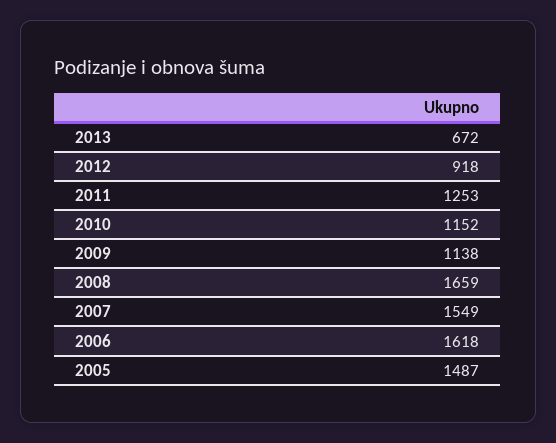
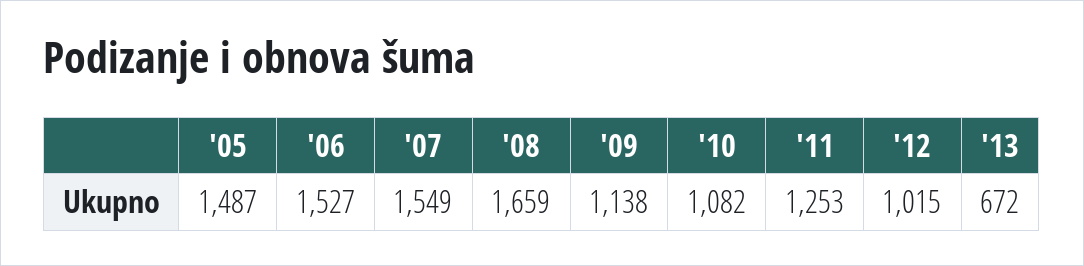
  {
    "2013": 672,
-   "2012": 918,
+   "2012": 1015,
    "2011": 1253,
-   "2010": 1152,
+   "2010": 1082,
    "2009": 1138,
    "2008": 1659,
    "2007": 1549,
-   "2006": 1618,
+   "2006": 1527,
    "2005": 1487
  }

